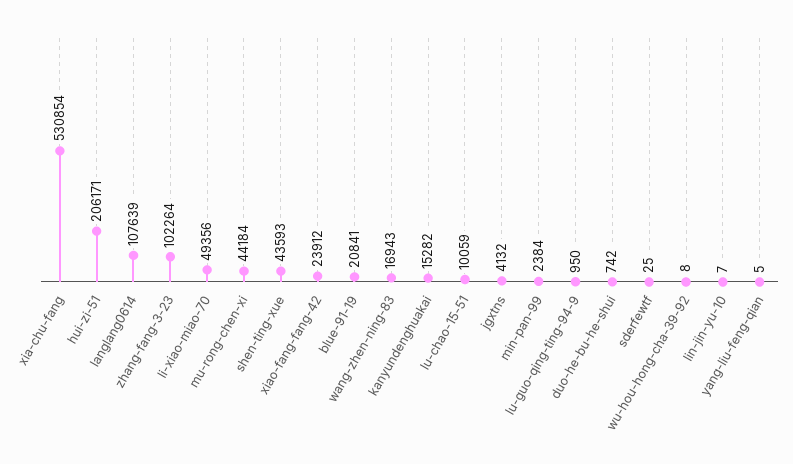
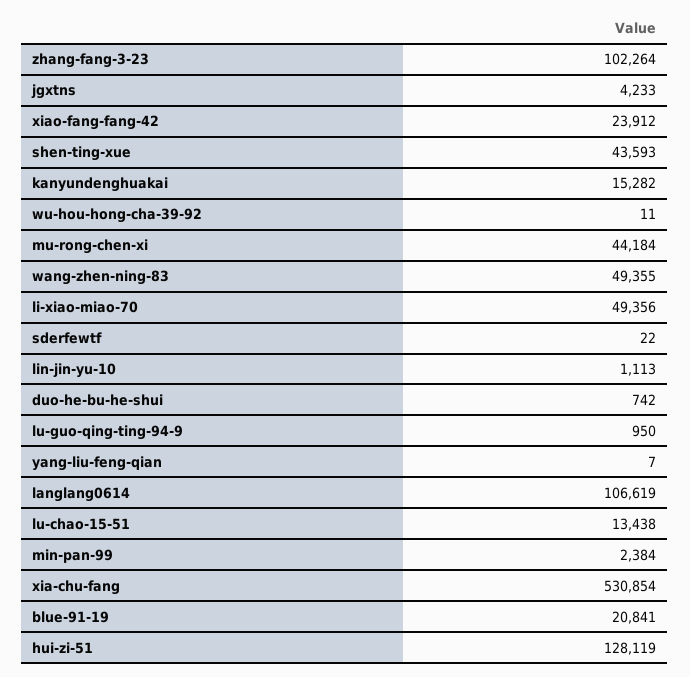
  {
    "xia-chu-fang": 530854,
-   "hui-zi-51": 206171,
+   "hui-zi-51": 128119,
-   "langlang0614": 107639,
+   "langlang0614": 106619,
    "zhang-fang-3-23": 102264,
    "li-xiao-miao-70": 49356,
    "mu-rong-chen-xi": 44184,
    "shen-ting-xue": 43593,
    "xiao-fang-fang-42": 23912,
    "blue-91-19": 20841,
-   "wang-zhen-ning-83": 16943,
+   "wang-zhen-ning-83": 49355,
    "kanyundenghuakai": 15282,
-   "lu-chao-15-51": 10059,
+   "lu-chao-15-51": 13438,
-   "jgxtns": 4132,
+   "jgxtns": 4233,
    "min-pan-99": 2384,
    "lu-guo-qing-ting-94-9": 950,
    "duo-he-bu-he-shui": 742,
-   "sderfewtf": 25,
+   "sderfewtf": 22,
-   "wu-hou-hong-cha-39-92": 8,
+   "wu-hou-hong-cha-39-92": 11,
-   "lin-jin-yu-10": 7,
+   "lin-jin-yu-10": 1113,
-   "yang-liu-feng-qian": 5
+   "yang-liu-feng-qian": 7
  }

